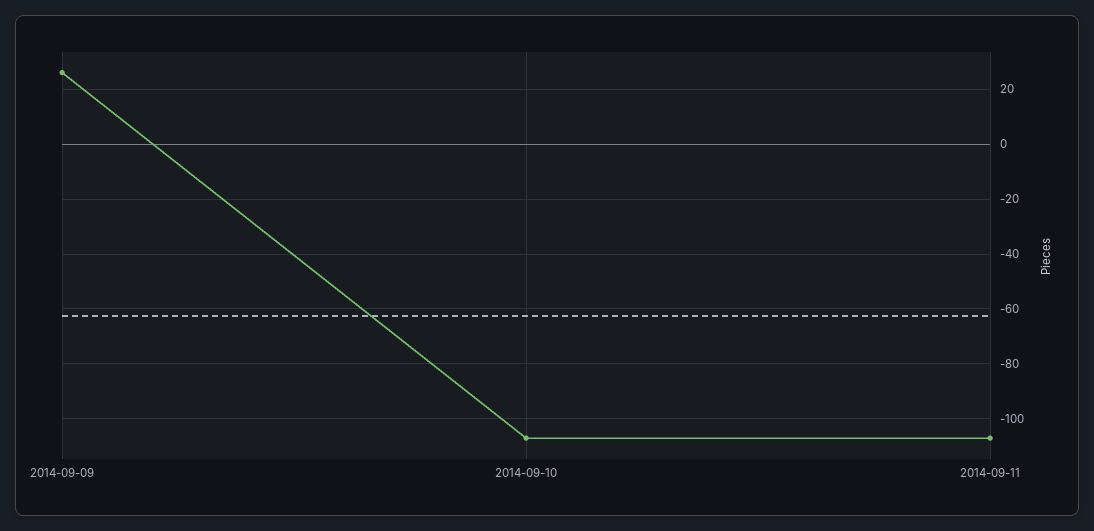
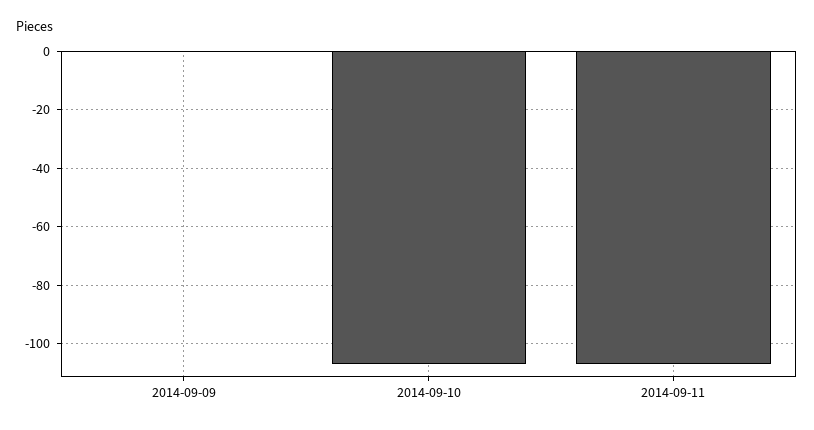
  {
-   "2014-09-09": 25,
+   "2014-09-09": 0,
    "2014-09-10": -105,
    "2014-09-11": -105
  }

